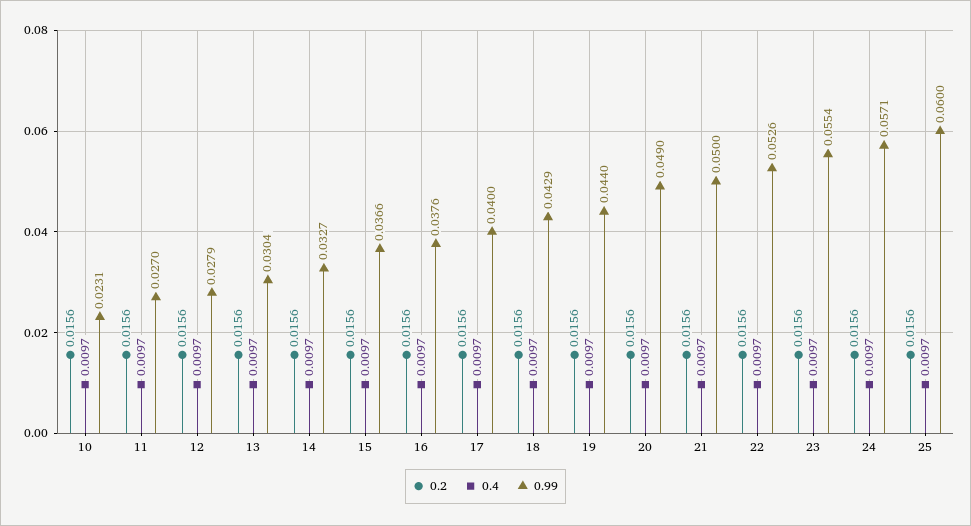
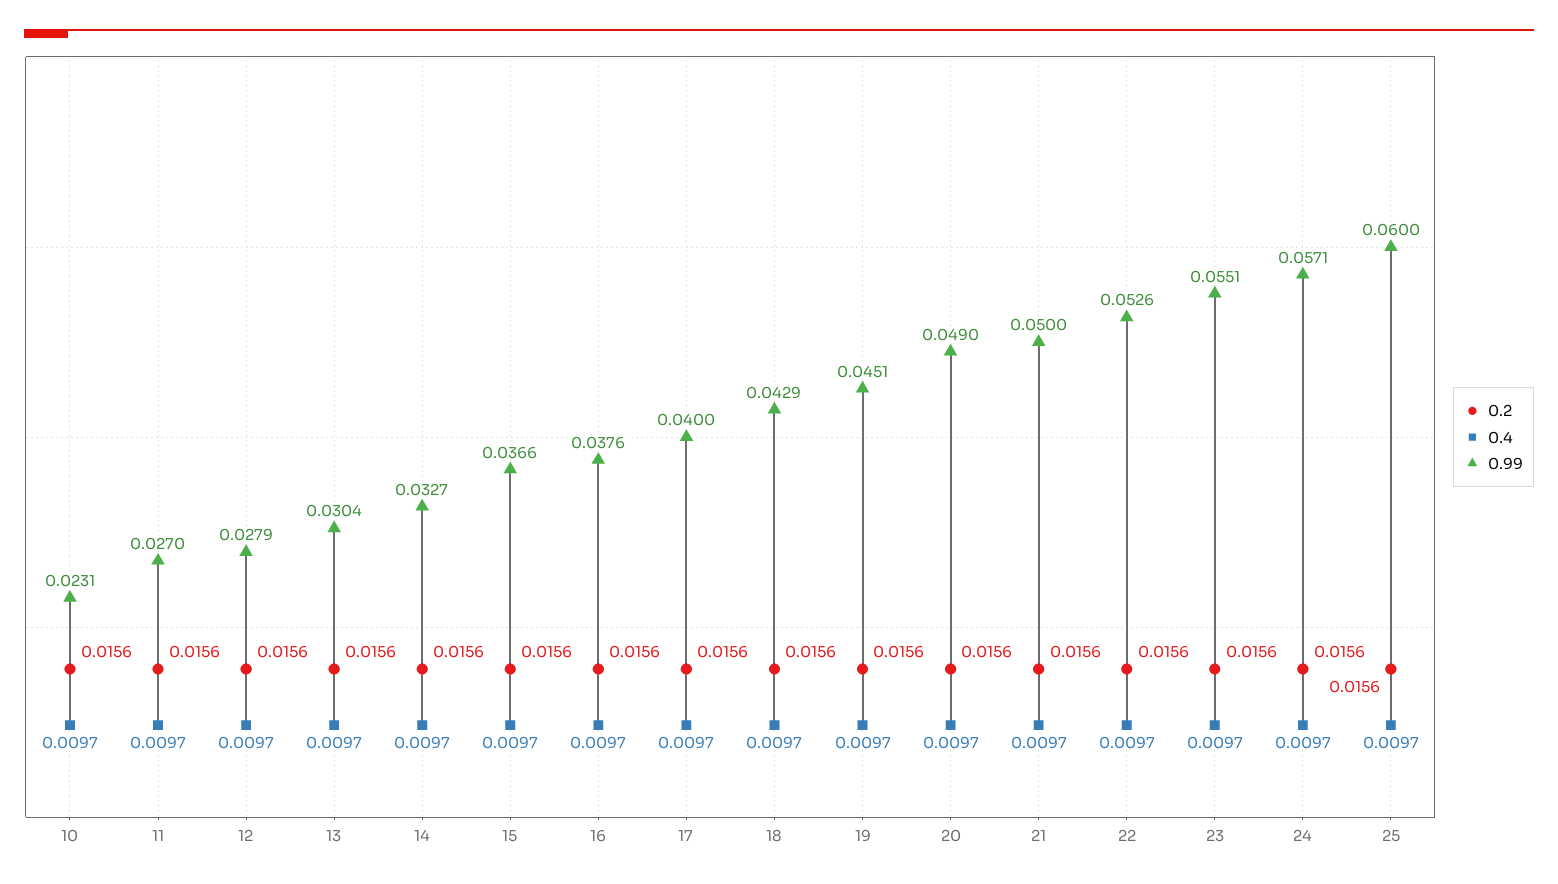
  {
    "0.2": {
      "10": 0.0156,
      "11": 0.0156,
      "12": 0.0156,
      "13": 0.0156,
      "14": 0.0156,
      "15": 0.0156,
      "16": 0.0156,
      "17": 0.0156,
      "18": 0.0156,
      "19": 0.0156,
      "20": 0.0156,
      "21": 0.0156,
      "22": 0.0156,
      "23": 0.0156,
      "24": 0.0156,
      "25": 0.0156
    },
    "0.4": {
      "10": 0.0097,
      "11": 0.0097,
      "12": 0.0097,
      "13": 0.0097,
      "14": 0.0097,
      "15": 0.0097,
      "16": 0.0097,
      "17": 0.0097,
      "18": 0.0097,
      "19": 0.0097,
      "20": 0.0097,
      "21": 0.0097,
      "22": 0.0097,
      "23": 0.0097,
      "24": 0.0097,
      "25": 0.0097
    },
    "0.99": {
      "10": 0.0231,
      "11": 0.027,
      "12": 0.0279,
      "13": 0.0304,
      "14": 0.0327,
      "15": 0.0366,
      "16": 0.0376,
      "17": 0.04,
      "18": 0.0429,
-     "19": 0.044,
+     "19": 0.0451,
      "20": 0.049,
      "21": 0.05,
      "22": 0.0526,
-     "23": 0.0554,
+     "23": 0.0551,
      "24": 0.0571,
      "25": 0.06
    }
  }

